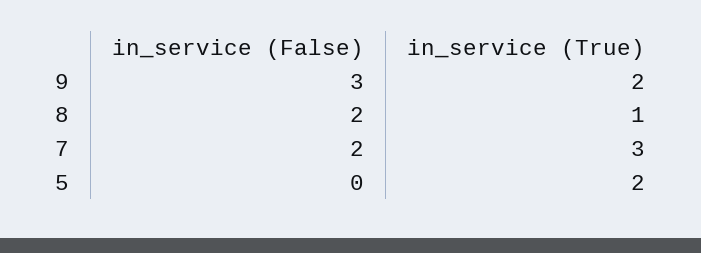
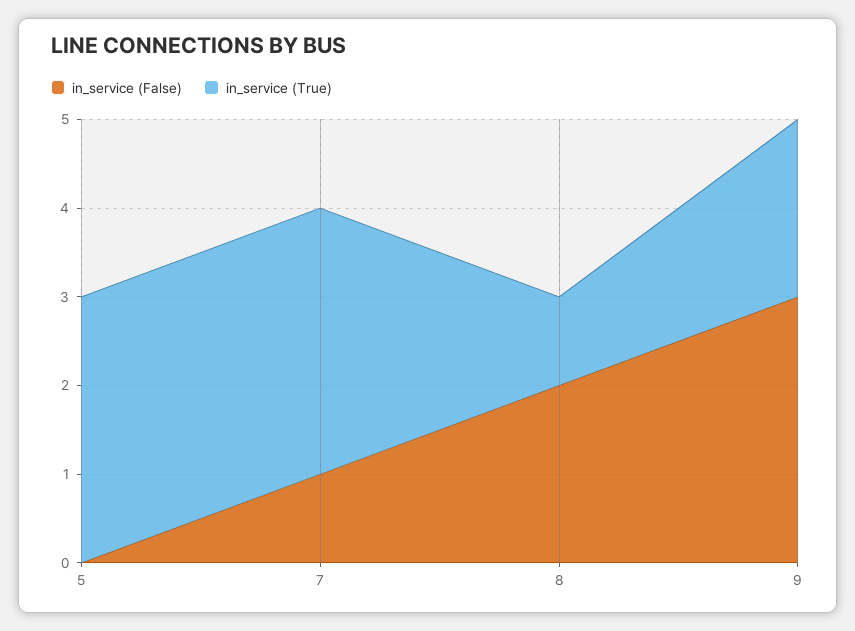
  {
    "in_service (False)": {
      "9": 3,
      "8": 2,
-     "7": 2,
+     "7": 1,
      "5": 0
    },
    "in_service (True)": {
      "9": 2,
      "8": 1,
      "7": 3,
-     "5": 2
+     "5": 3
    }
  }

